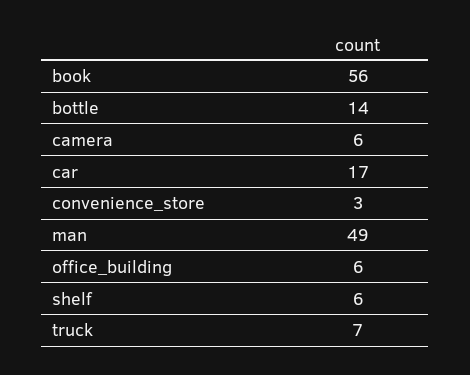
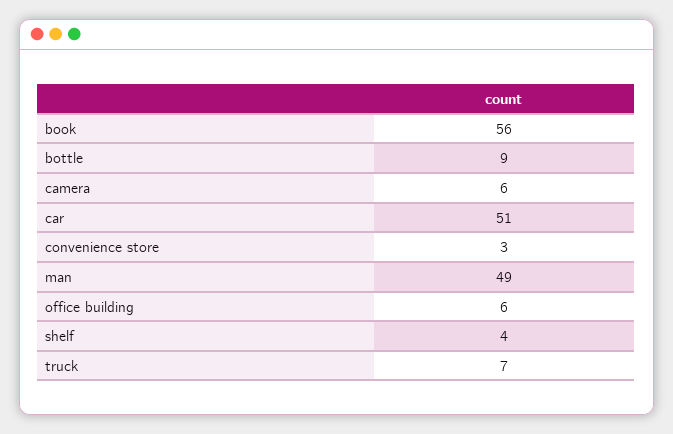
  {
    "book": 56,
-   "bottle": 14,
+   "bottle": 9,
    "camera": 6,
-   "car": 17,
+   "car": 51,
    "convenience_store": 3,
    "man": 49,
    "office_building": 6,
-   "shelf": 6,
+   "shelf": 4,
    "truck": 7
  }

